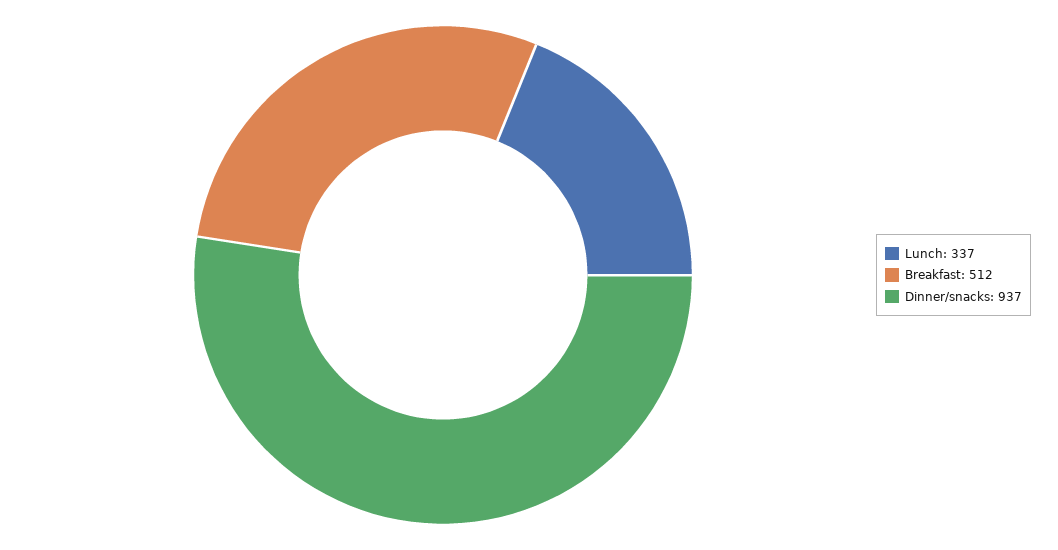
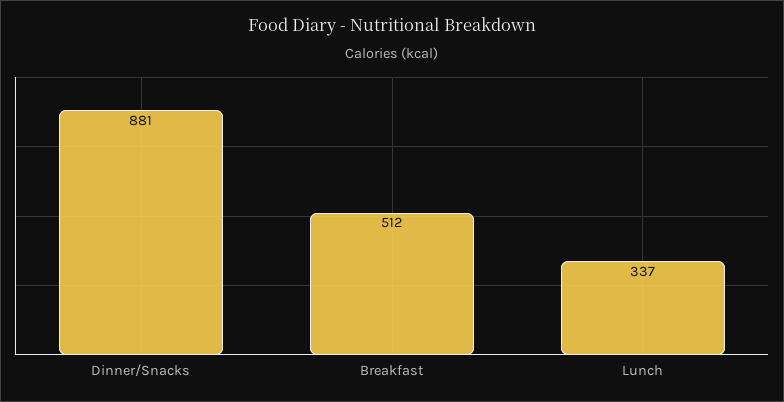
  {
    "Lunch": 337,
    "Breakfast": 512,
-   "Dinner/snacks": 937
+   "Dinner/snacks": 881
  }

